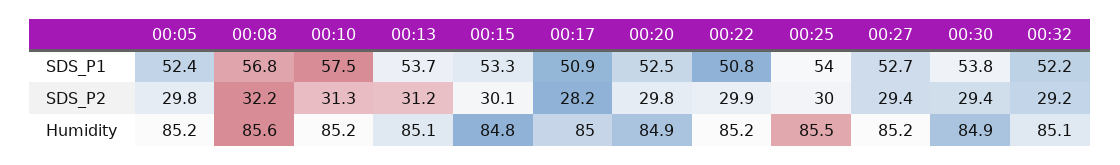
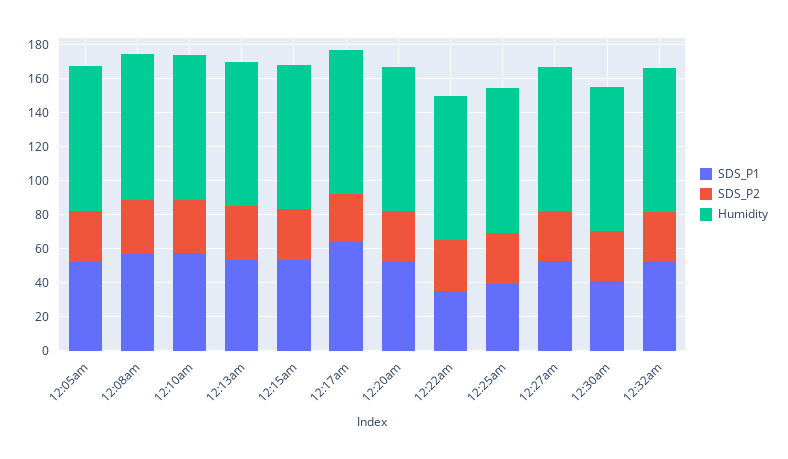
  {
    "SDS_P1": {
      "00:05": 52.4,
      "00:08": 56.8,
      "00:10": 57.5,
      "00:13": 53.7,
      "00:15": 53.3,
-     "00:17": 50.9,
+     "00:17": 65,
      "00:20": 52.5,
-     "00:22": 50.8,
+     "00:22": 35,
-     "00:25": 54,
+     "00:25": 40,
      "00:27": 52.7,
-     "00:30": 53.8,
+     "00:30": 40,
      "00:32": 52.2
    },
    "SDS_P2": {
      "00:05": 29.8,
      "00:08": 32.2,
      "00:10": 31.3,
      "00:13": 31.2,
      "00:15": 30.1,
      "00:17": 28.2,
      "00:20": 29.8,
      "00:22": 29.9,
      "00:25": 30,
      "00:27": 29.4,
      "00:30": 29.4,
      "00:32": 29.2
    },
    "Humidity": {
      "00:05": 85.2,
      "00:08": 85.6,
      "00:10": 85.2,
      "00:13": 85.1,
      "00:15": 84.8,
      "00:17": 85,
      "00:20": 84.9,
      "00:22": 85.2,
      "00:25": 85.5,
      "00:27": 85.2,
      "00:30": 84.9,
      "00:32": 85.1
    }
  }

